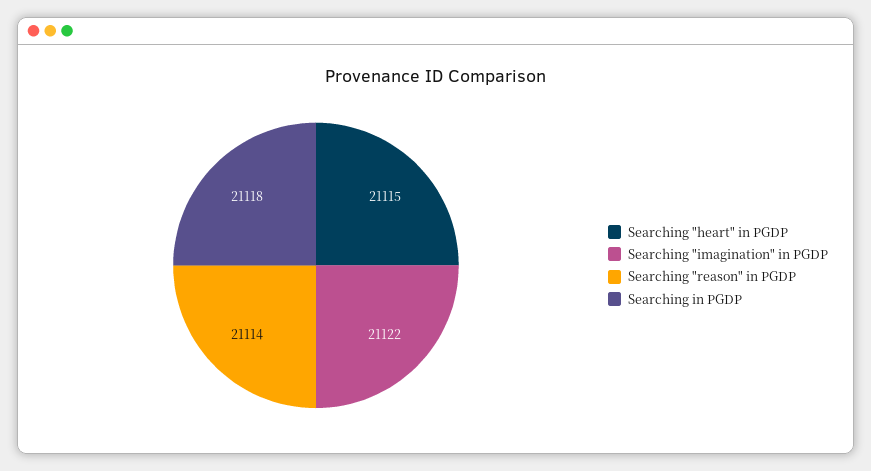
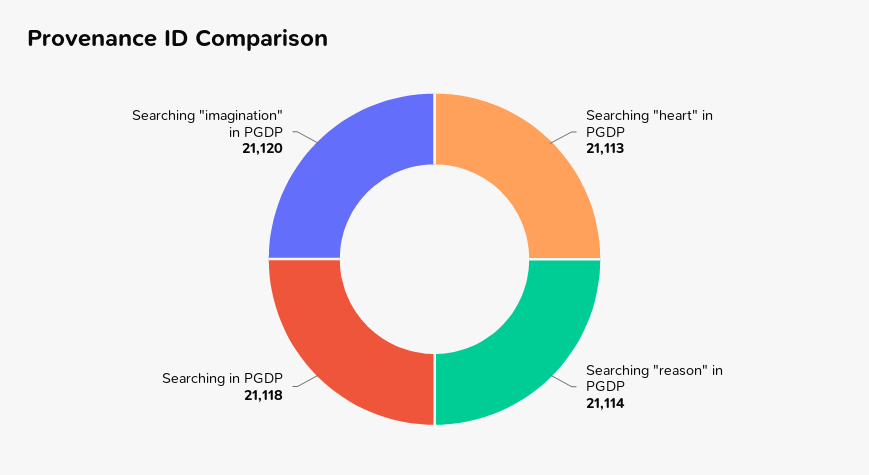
  {
-   "Searching \"heart\" in PGDP": 21115,
+   "Searching \"heart\" in PGDP": 21113,
-   "Searching \"imagination\" in PGDP": 21122,
+   "Searching \"imagination\" in PGDP": 21120,
    "Searching \"reason\" in PGDP": 21114,
    "Searching in PGDP": 21118
  }

